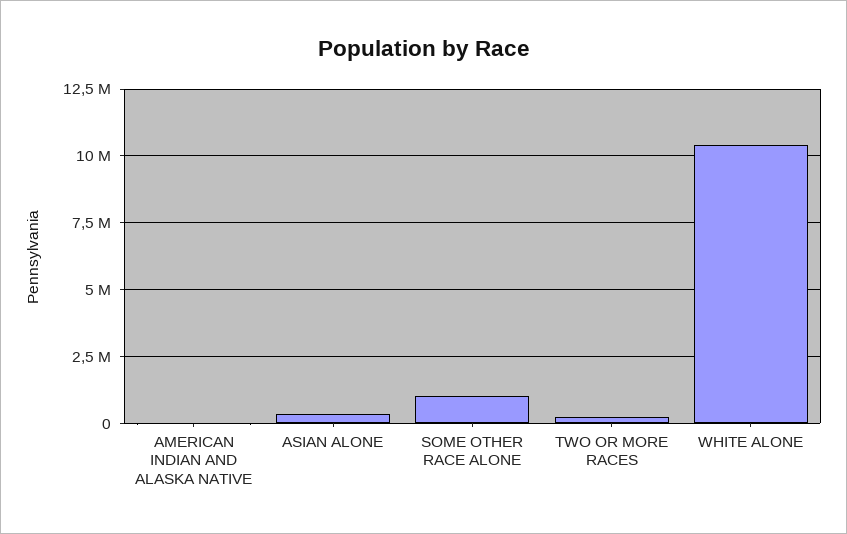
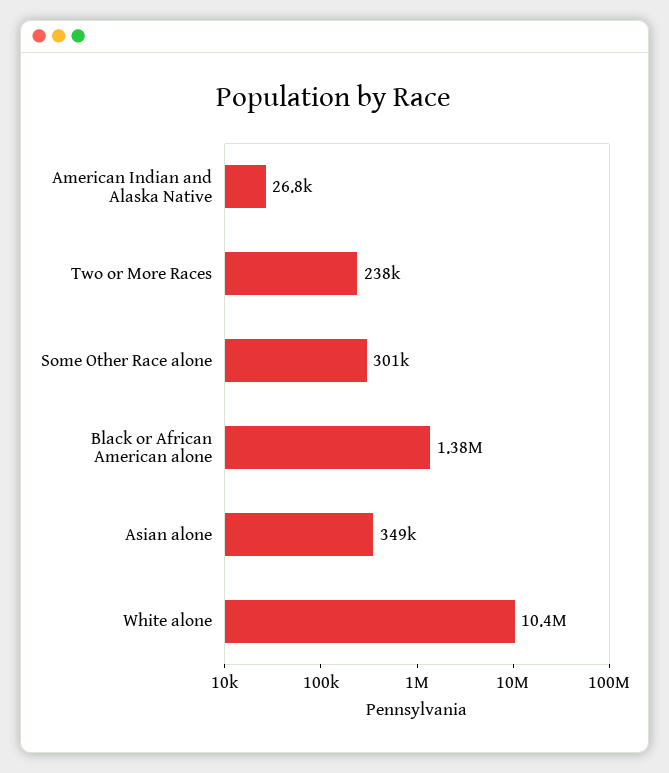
  {
    "AMERICAN INDIAN AND ALASKA NATIVE": 26800,
    "ASIAN ALONE": 349000,
-   "SOME OTHER RACE ALONE": 1000000,
+   "SOME OTHER RACE ALONE": 301000,
    "TWO OR MORE RACES": 238000,
-   "WHITE ALONE": 10400000
+   "WHITE ALONE": 10400000,
+   "Black or African American alone": 1380000
  }

